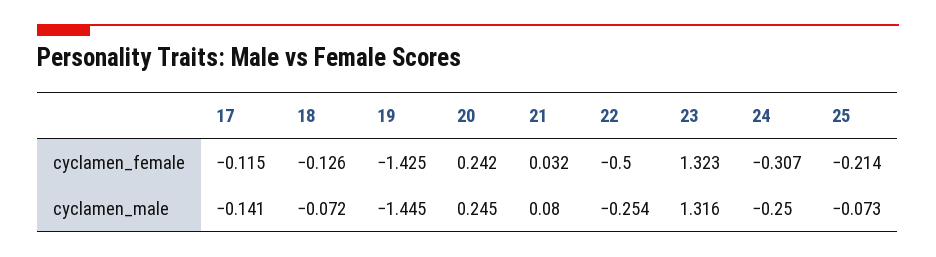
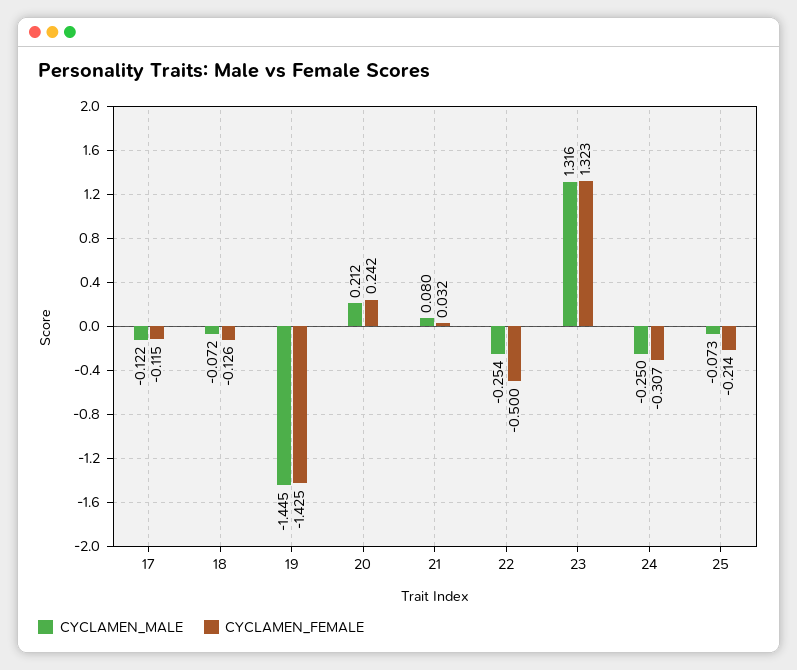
  {
    "cyclamen_female": {
      "17": -0.115,
      "18": -0.126,
      "19": -1.425,
      "20": 0.242,
      "21": 0.032,
      "22": -0.5,
      "23": 1.323,
      "24": -0.307,
      "25": -0.214
    },
    "cyclamen_male": {
-     "17": -0.141,
+     "17": -0.122,
      "18": -0.072,
      "19": -1.445,
-     "20": 0.245,
+     "20": 0.212,
      "21": 0.08,
      "22": -0.254,
      "23": 1.316,
      "24": -0.25,
      "25": -0.073
    }
  }

